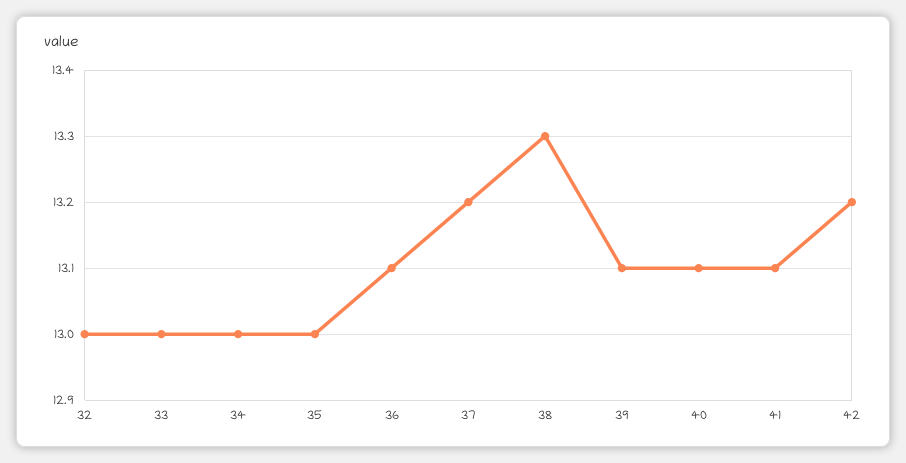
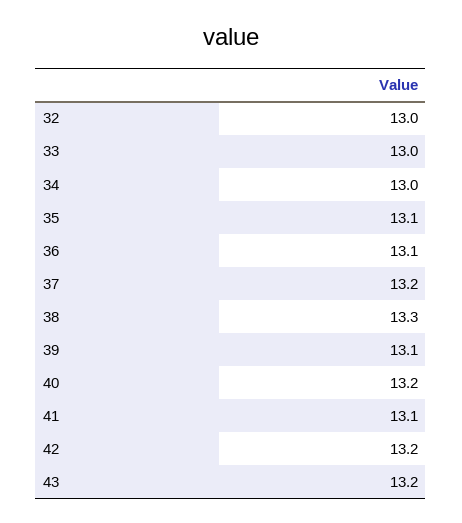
  {
    "32": 13,
    "33": 13,
    "34": 13,
-   "35": 13,
+   "35": 13.1,
    "36": 13.1,
    "37": 13.2,
    "38": 13.3,
    "39": 13.1,
-   "40": 13.1,
+   "40": 13.2,
    "41": 13.1,
-   "42": 13.2
+   "42": 13.2,
+   "43": 13.2
  }

